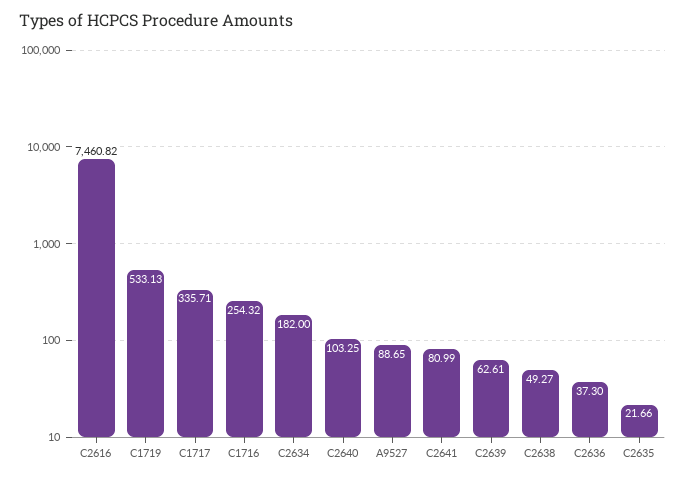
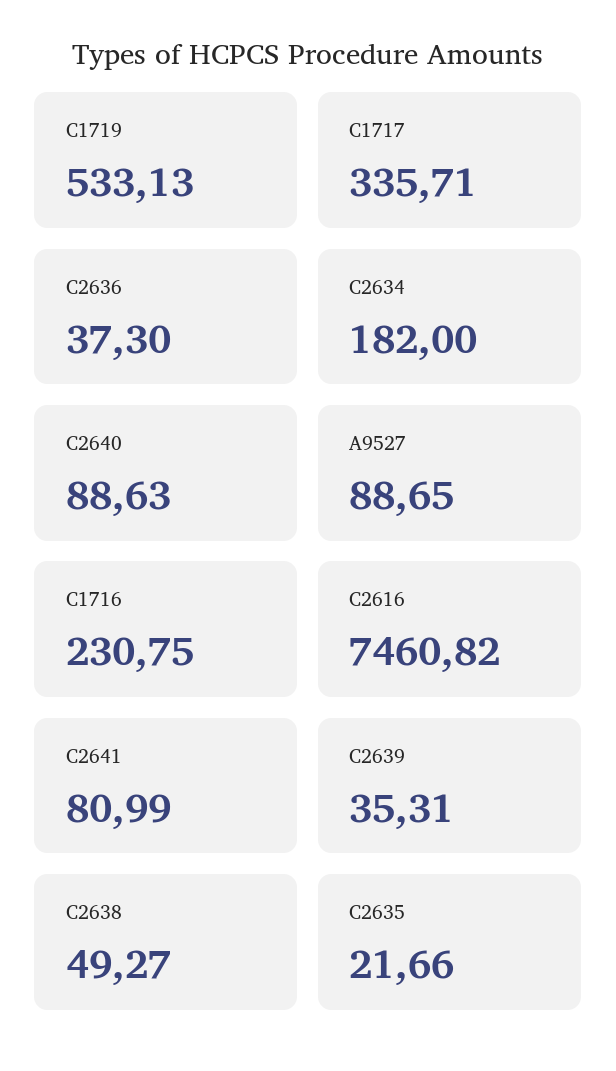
  {
    "C2616": 7460.82,
    "C1719": 533.13,
    "C1717": 335.71,
-   "C1716": 254.32,
+   "C1716": 230.75,
    "C2634": 182,
-   "C2640": 103.25,
+   "C2640": 88.63,
    "A9527": 88.65,
    "C2641": 80.99,
-   "C2639": 62.61,
+   "C2639": 35.31,
    "C2638": 49.27,
    "C2636": 37.3,
    "C2635": 21.66
  }

